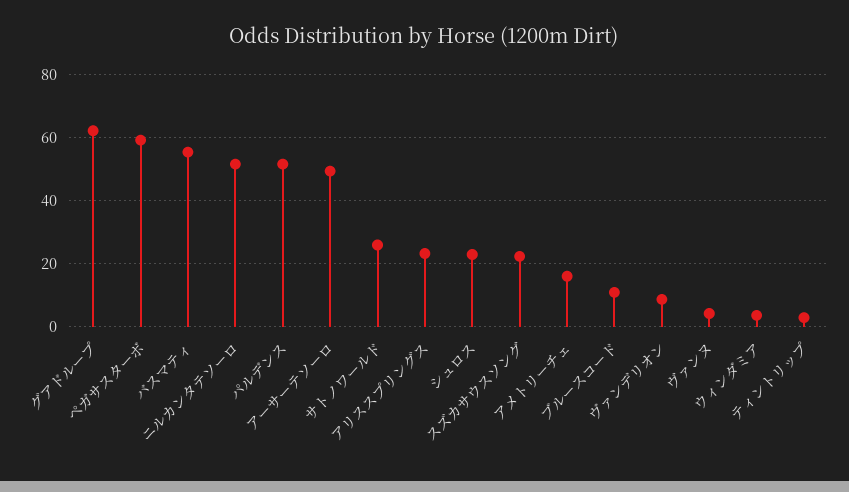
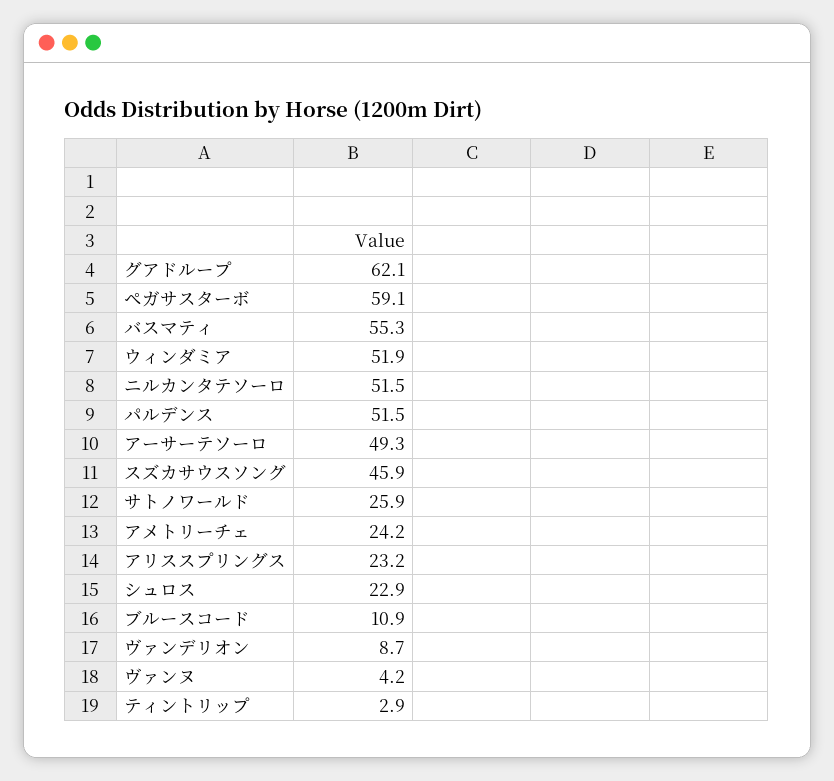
  {
    "グアドループ": 62.1,
    "ペガサスターボ": 59.1,
    "バスマティ": 55.3,
    "ニルカンタテソーロ": 51.5,
    "パルデンス": 51.5,
    "アーサーテソーロ": 49.3,
    "サトノワールド": 25.9,
    "アリススプリングス": 23.2,
    "シュロス": 22.9,
-   "スズカサウスソング": 22,
+   "スズカサウスソング": 45.9,
-   "アメトリーチェ": 16,
+   "アメトリーチェ": 24.2,
    "ブルースコード": 10.9,
    "ヴァンデリオン": 8.7,
    "ヴァンヌ": 4.2,
-   "ウィンダミア": 4,
+   "ウィンダミア": 51.9,
    "ティントリップ": 2.9
  }

